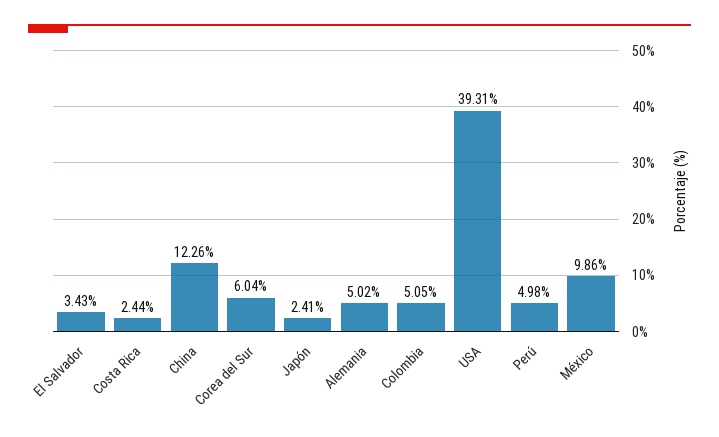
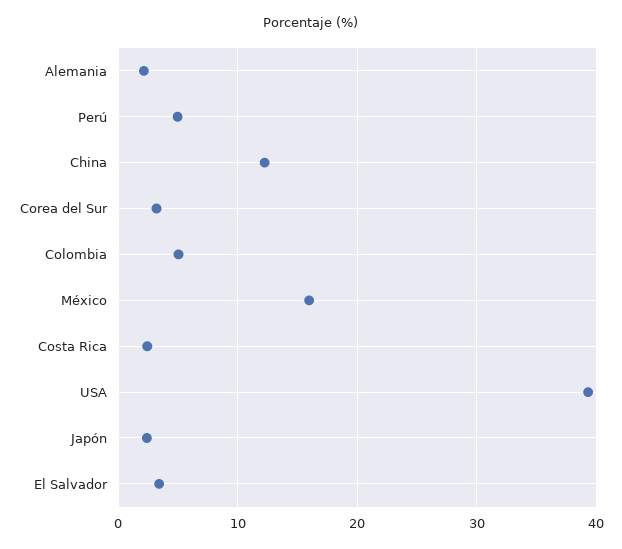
  {
    "El Salvador": 3.43,
    "Costa Rica": 2.44,
    "China": 12.26,
-   "Corea del Sur": 6.04,
+   "Corea del Sur": 3,
    "Japón": 2.41,
-   "Alemania": 5.02,
+   "Alemania": 2,
    "Colombia": 5.05,
    "USA": 39.31,
    "Perú": 4.98,
-   "México": 9.86
+   "México": 16
  }

